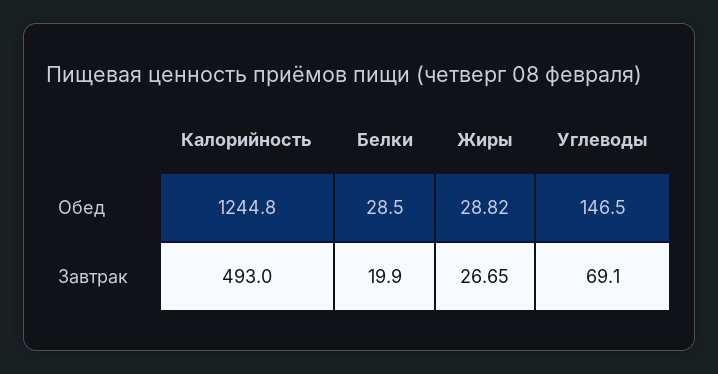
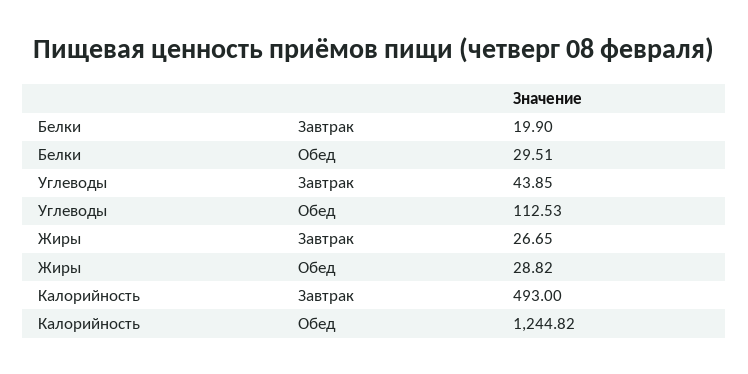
  {
    "Калорийность": {
      "Обед": 1244.82,
      "Завтрак": 493
    },
    "Белки": {
-     "Обед": 28.5,
+     "Обед": 29.51,
      "Завтрак": 19.9
    },
    "Жиры": {
      "Обед": 28.82,
      "Завтрак": 26.65
    },
    "Углеводы": {
-     "Обед": 146.5,
+     "Обед": 112.53,
-     "Завтрак": 69.1
+     "Завтрак": 43.85
    }
  }

